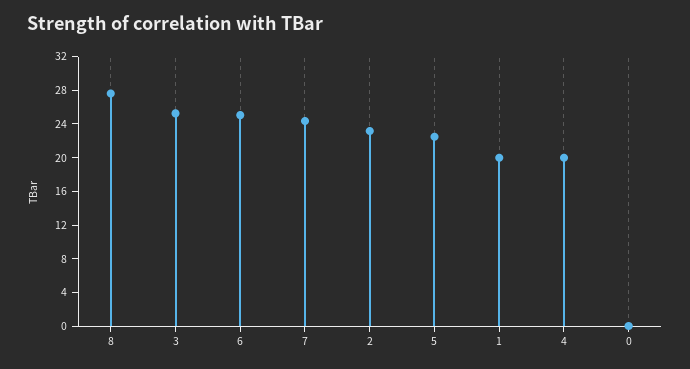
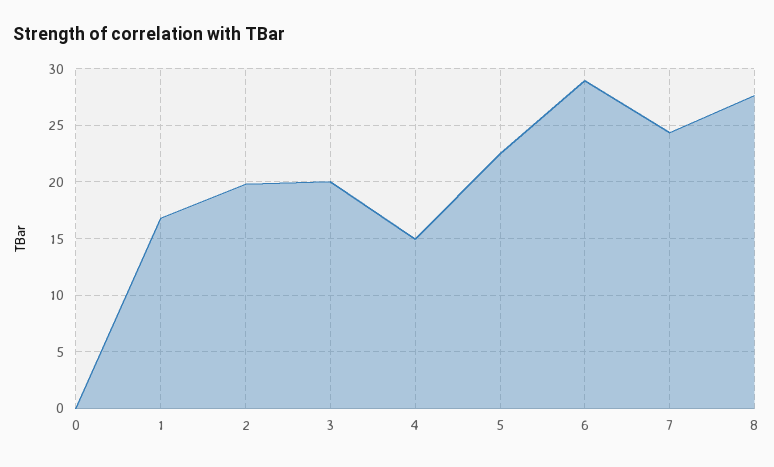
  {
    "8": 28,
-   "3": 25,
+   "3": 20,
-   "6": 25,
+   "6": 29,
    "7": 24,
-   "2": 23,
+   "2": 20,
    "5": 22,
-   "1": 20,
+   "1": 17,
-   "4": 20,
+   "4": 15,
    "0": 0
  }

